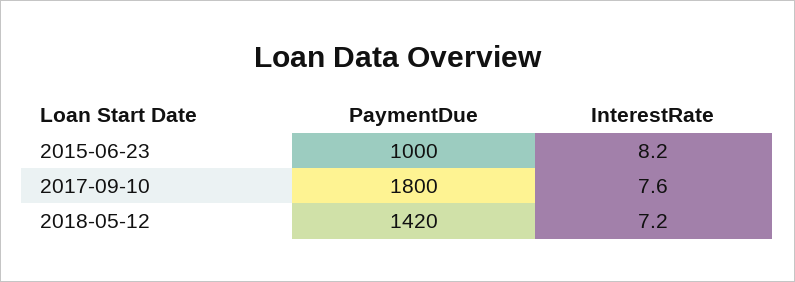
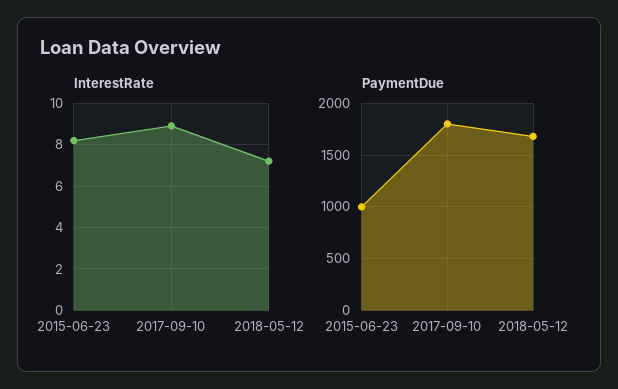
  {
    "PaymentDue": {
      "2015-06-23": 1000,
      "2017-09-10": 1800,
-     "2018-05-12": 1420
+     "2018-05-12": 1700
    },
    "InterestRate": {
      "2015-06-23": 8.2,
-     "2017-09-10": 7.6,
+     "2017-09-10": 9,
      "2018-05-12": 7.2
    }
  }

